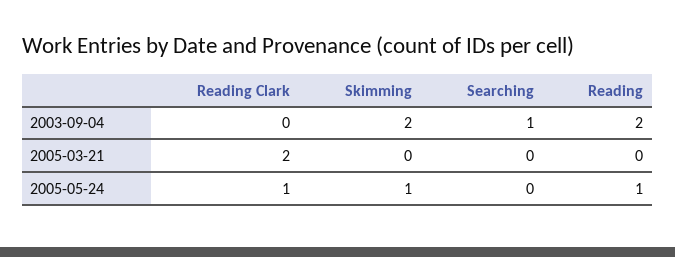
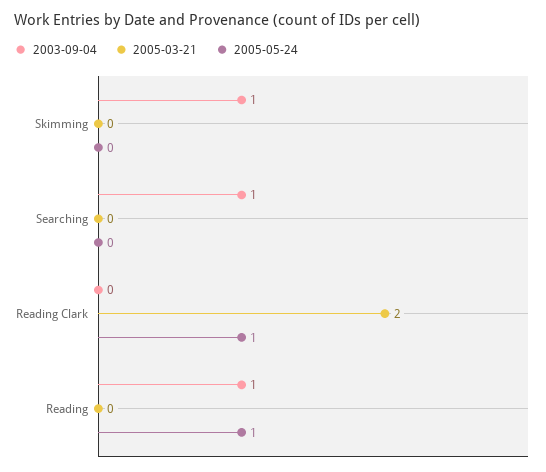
  {
    "2003-09-04": {
      "Reading Clark": 0,
-     "Skimming": 2,
+     "Skimming": 1,
      "Searching": 1,
-     "Reading": 2
+     "Reading": 1
    },
    "2005-03-21": {
      "Reading Clark": 2,
      "Skimming": 0,
      "Searching": 0,
      "Reading": 0
    },
    "2005-05-24": {
      "Reading Clark": 1,
-     "Skimming": 1,
+     "Skimming": 0,
      "Searching": 0,
      "Reading": 1
    }
  }

